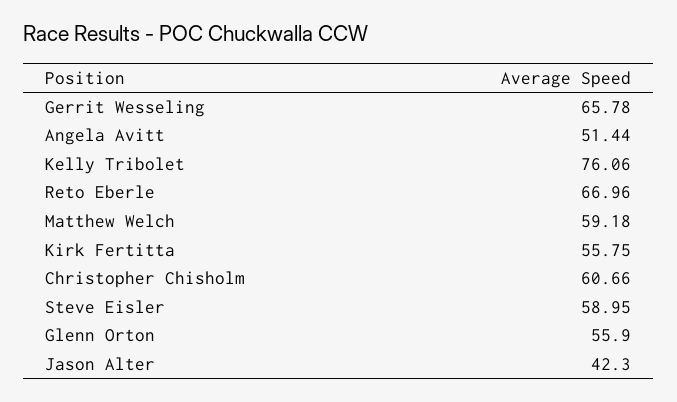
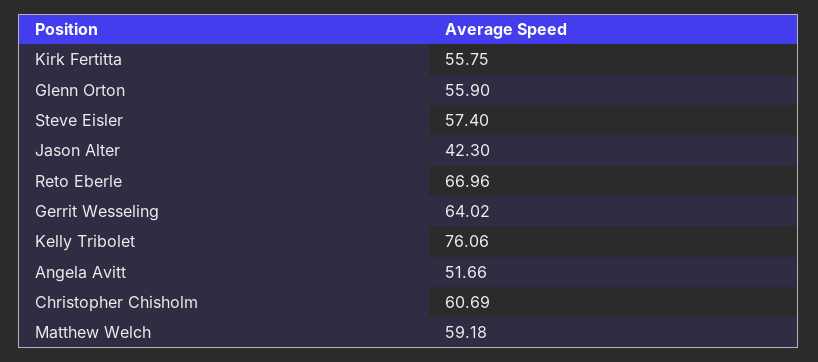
  {
-   "Gerrit Wesseling": 65.78,
+   "Gerrit Wesseling": 64.02,
-   "Angela Avitt": 51.44,
+   "Angela Avitt": 51.66,
    "Kelly Tribolet": 76.06,
    "Reto Eberle": 66.96,
    "Matthew Welch": 59.18,
    "Kirk Fertitta": 55.75,
-   "Christopher Chisholm": 60.66,
+   "Christopher Chisholm": 60.69,
-   "Steve Eisler": 58.95,
+   "Steve Eisler": 57.4,
    "Glenn Orton": 55.9,
    "Jason Alter": 42.3
  }

